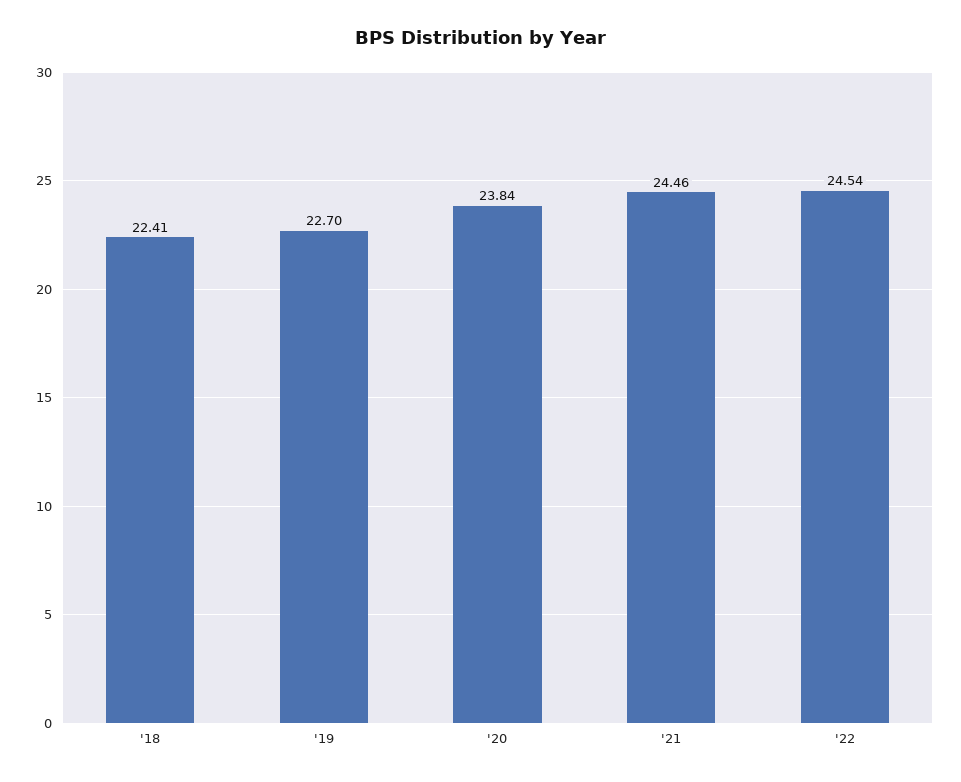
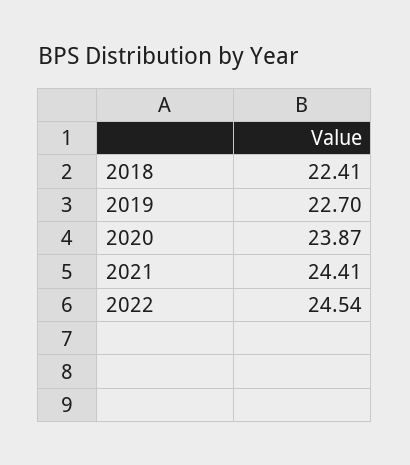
  {
    "'18": 22.41,
    "'19": 22.7,
-   "'20": 23.84,
+   "'20": 23.87,
-   "'21": 24.46,
+   "'21": 24.41,
    "'22": 24.54
  }

